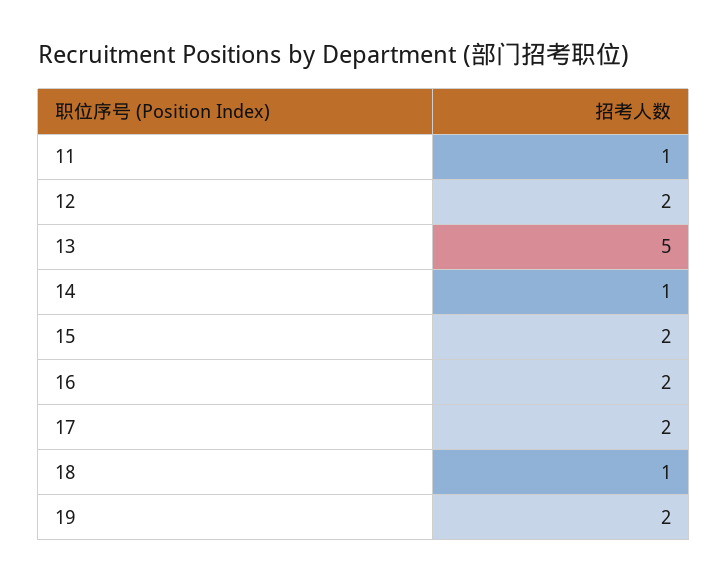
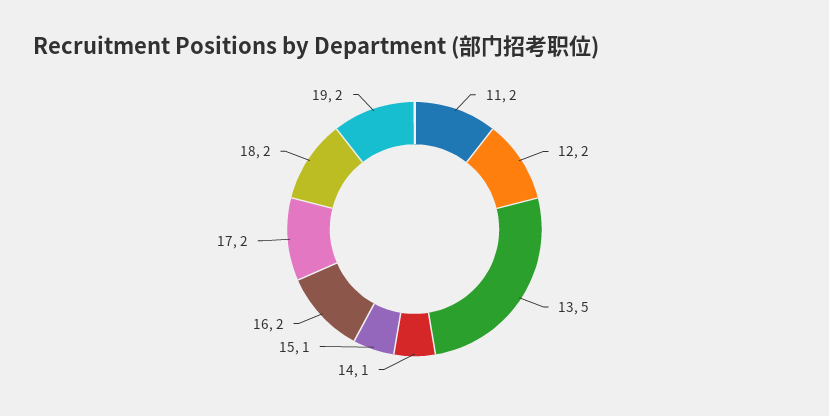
  {
-   "11": 1,
+   "11": 2,
    "12": 2,
    "13": 5,
    "14": 1,
-   "15": 2,
+   "15": 1,
    "16": 2,
    "17": 2,
-   "18": 1,
+   "18": 2,
    "19": 2
  }

